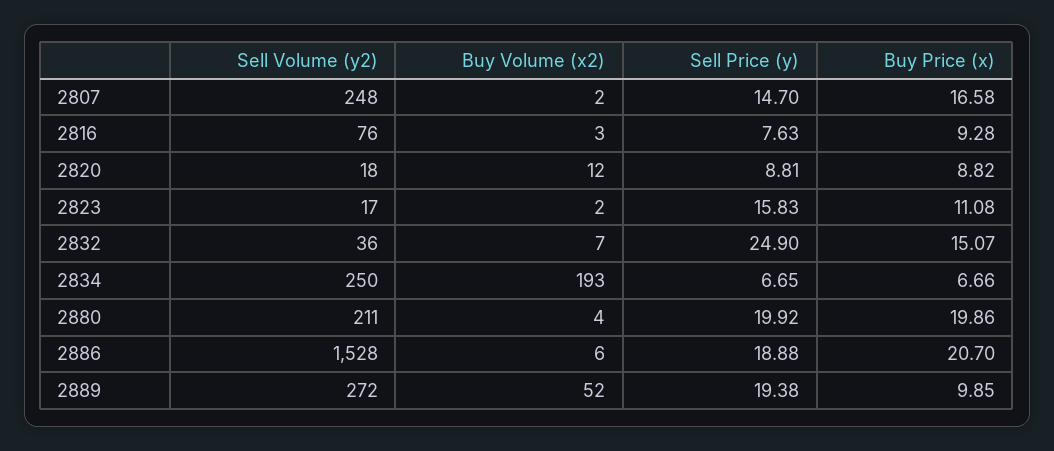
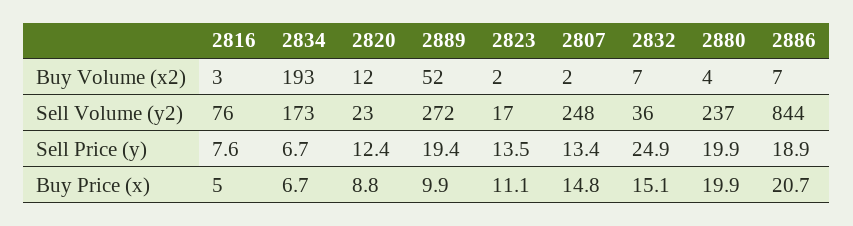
  {
    "Sell Volume (y2)": {
      "2807": 248,
      "2816": 76,
-     "2820": 18,
+     "2820": 23,
      "2823": 17,
      "2832": 36,
-     "2834": 250,
+     "2834": 173,
-     "2880": 211,
+     "2880": 237,
-     "2886": 1528,
+     "2886": 844,
      "2889": 272
    },
    "Buy Volume (x2)": {
      "2807": 2,
      "2816": 3,
      "2820": 12,
      "2823": 2,
      "2832": 7,
      "2834": 193,
      "2880": 4,
-     "2886": 6,
+     "2886": 7,
      "2889": 52
    },
    "Sell Price (y)": {
-     "2807": 14.7,
+     "2807": 13.4,
      "2816": 7.63,
-     "2820": 8.81,
+     "2820": 12.4,
-     "2823": 15.83,
+     "2823": 13.5,
      "2832": 24.9,
      "2834": 6.65,
      "2880": 19.92,
      "2886": 18.88,
      "2889": 19.38
    },
    "Buy Price (x)": {
-     "2807": 16.58,
+     "2807": 14.8,
-     "2816": 9.28,
+     "2816": 5,
      "2820": 8.82,
      "2823": 11.08,
      "2832": 15.07,
      "2834": 6.66,
      "2880": 19.86,
      "2886": 20.7,
      "2889": 9.85
    }
  }

